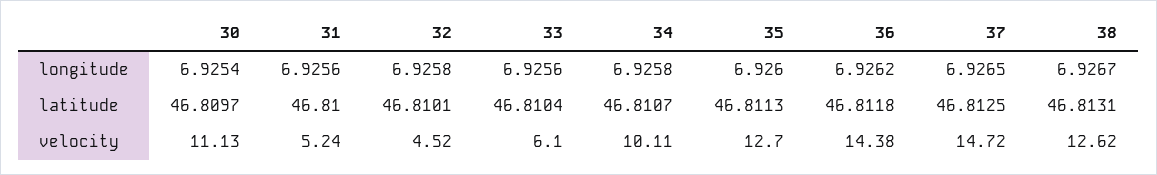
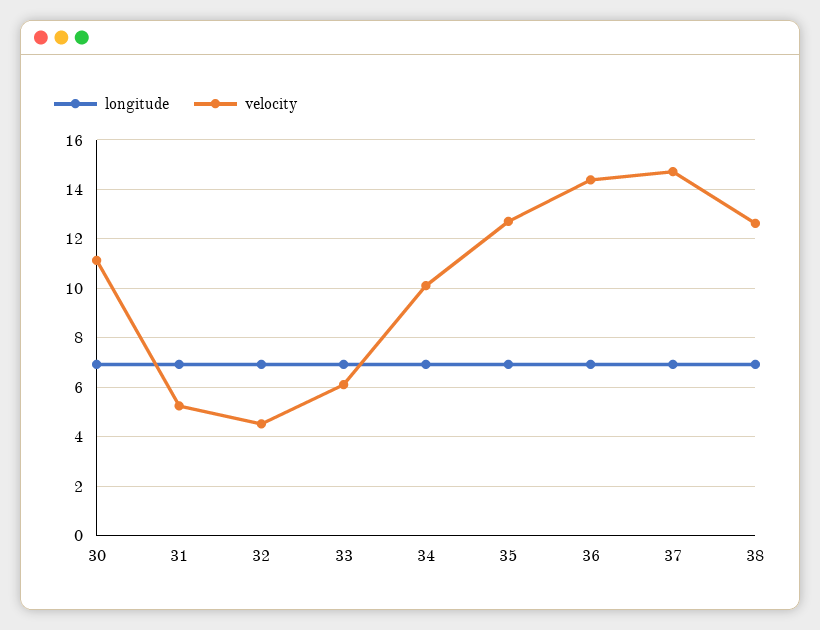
  {
    "longitude": {
      "30": 6.9254,
      "31": 6.9256,
      "32": 6.9258,
      "33": 6.9256,
      "34": 6.9258,
      "35": 6.926,
      "36": 6.9262,
      "37": 6.9265,
      "38": 6.9267
    },
-   "latitude": {
-     "30": 46.8097,
-     "31": 46.81,
-     "32": 46.8101,
-     "33": 46.8104,
-     "34": 46.8107,
-     "35": 46.8113,
-     "36": 46.8118,
-     "37": 46.8125,
-     "38": 46.8131
-   },
    "velocity": {
      "30": 11.13,
      "31": 5.24,
      "32": 4.52,
      "33": 6.1,
      "34": 10.11,
      "35": 12.7,
      "36": 14.38,
      "37": 14.72,
      "38": 12.62
    }
  }

